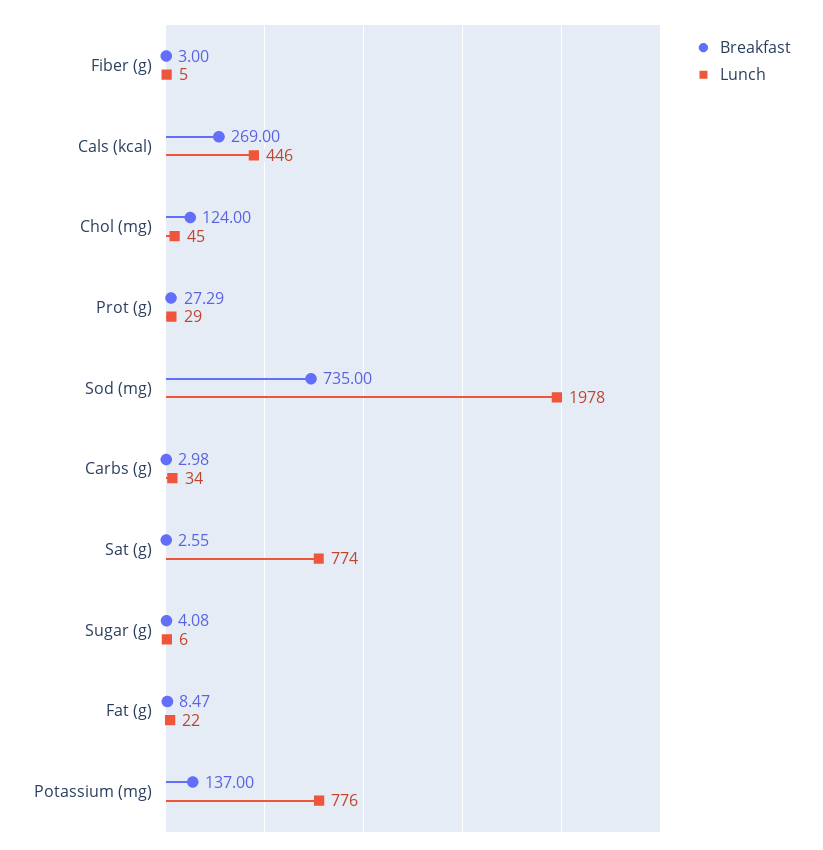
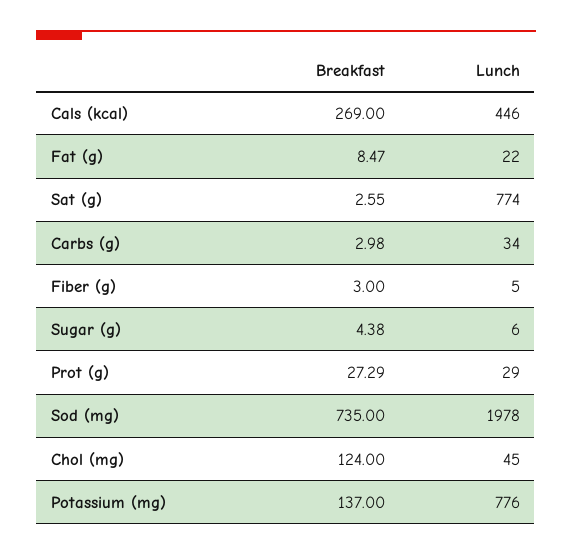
  {
    "Breakfast": {
      "Fiber (g)": 3,
      "Cals (kcal)": 269,
      "Chol (mg)": 124,
      "Prot (g)": 27.29,
      "Sod (mg)": 735,
      "Carbs (g)": 2.98,
      "Sat (g)": 2.55,
-     "Sugar (g)": 4.08,
+     "Sugar (g)": 4.38,
      "Fat (g)": 8.47,
      "Potassium (mg)": 137
    },
    "Lunch": {
      "Fiber (g)": 5,
      "Cals (kcal)": 446,
      "Chol (mg)": 45,
      "Prot (g)": 29,
      "Sod (mg)": 1978,
      "Carbs (g)": 34,
      "Sat (g)": 774,
      "Sugar (g)": 6,
      "Fat (g)": 22,
      "Potassium (mg)": 776
    }
  }

